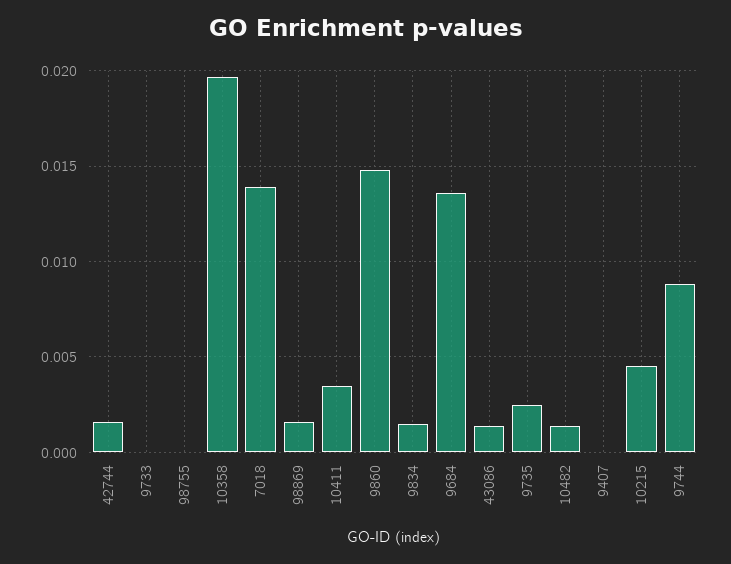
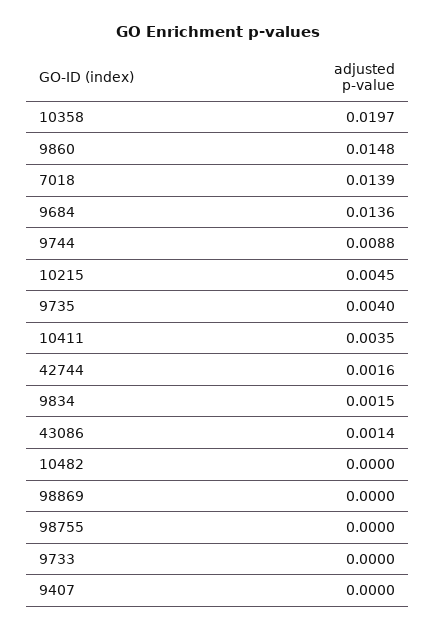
  {
    "42744": 0.0016,
    "9733": 0,
    "98755": 0,
    "10358": 0.0197,
    "7018": 0.0139,
-   "98869": 0.0015,
+   "98869": 0,
    "10411": 0.0035,
    "9860": 0.0148,
    "9834": 0.0015,
    "9684": 0.0136,
    "43086": 0.0014,
-   "9735": 0.0025,
+   "9735": 0.004,
-   "10482": 0.0015,
+   "10482": 0,
    "9407": 0,
    "10215": 0.0045,
    "9744": 0.0088
  }

